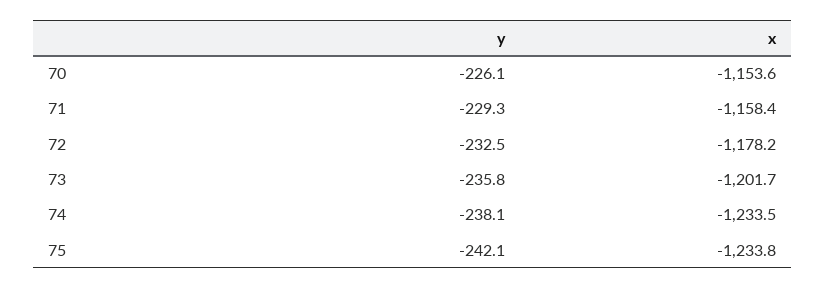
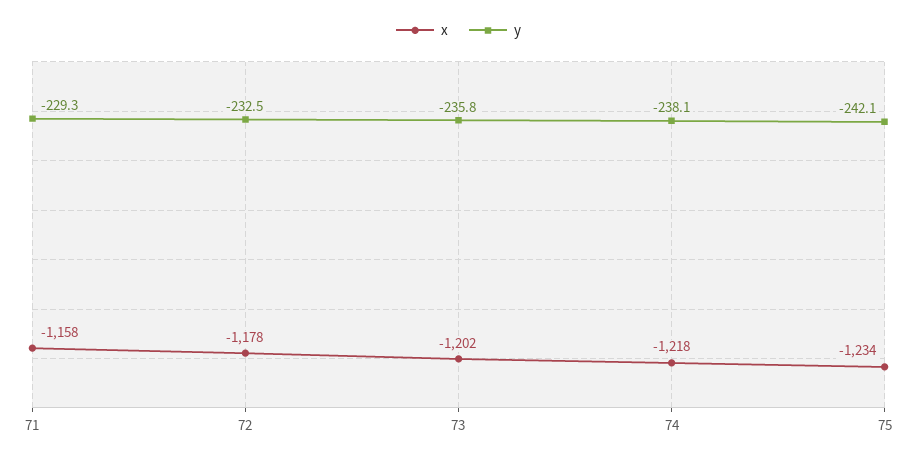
  {
    "y": {
-     "70": -226.1,
      "71": -229.3,
      "72": -232.5,
      "73": -235.8,
      "74": -238.1,
      "75": -242.1
    },
    "x": {
-     "70": -1153.6,
      "71": -1158.4,
      "72": -1178.2,
      "73": -1201.7,
-     "74": -1233.5,
+     "74": -1218,
      "75": -1233.8
    }
  }

